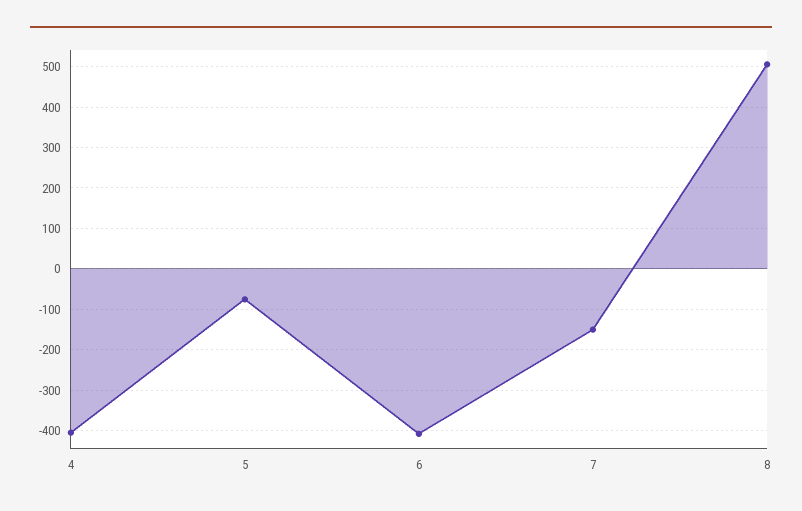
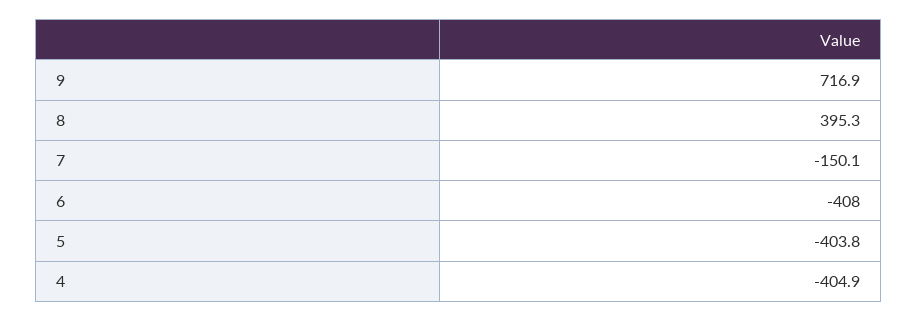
  {
    "4": -404.9,
-   "5": -80,
+   "5": -403.8,
    "6": -408,
    "7": -150.1,
-   "8": 500
+   "8": 395.3,
+   "9": 716.9
  }

